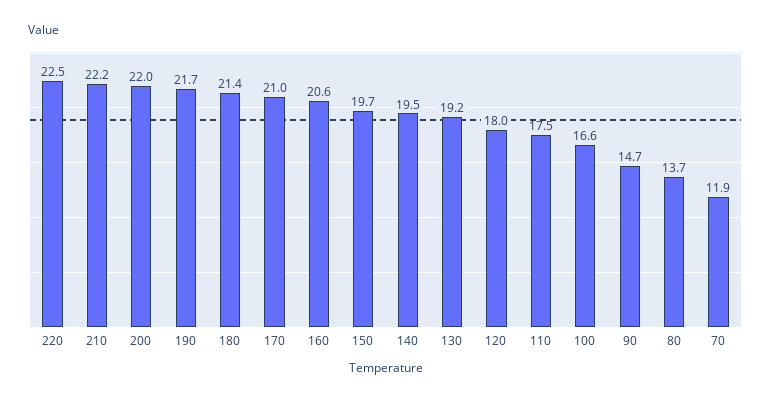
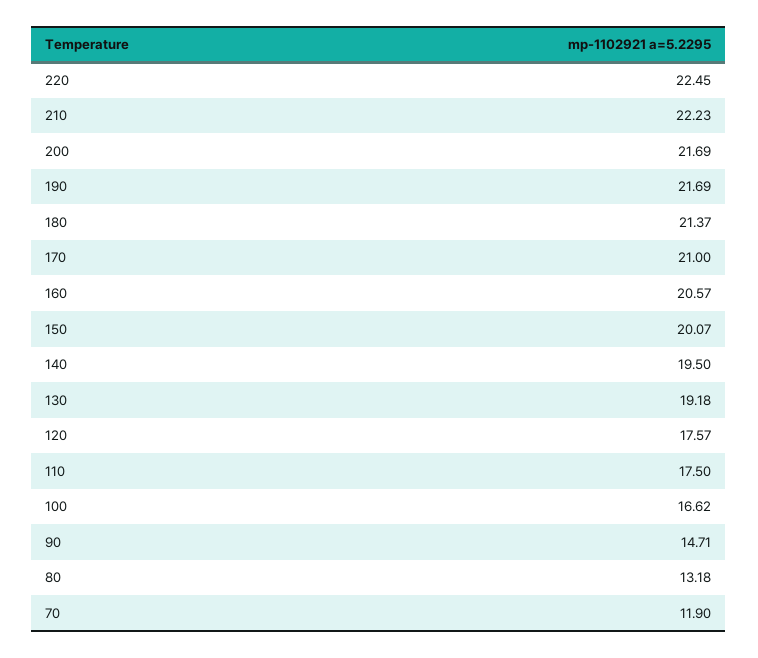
  {
    "220": 22.45,
    "210": 22.23,
-   "200": 22,
+   "200": 21.69,
    "190": 21.69,
    "180": 21.37,
    "170": 21,
    "160": 20.57,
-   "150": 19.7,
+   "150": 20.07,
    "140": 19.5,
    "130": 19.18,
-   "120": 18,
+   "120": 17.57,
    "110": 17.5,
    "100": 16.62,
    "90": 14.71,
-   "80": 13.7,
+   "80": 13.18,
    "70": 11.9
  }

